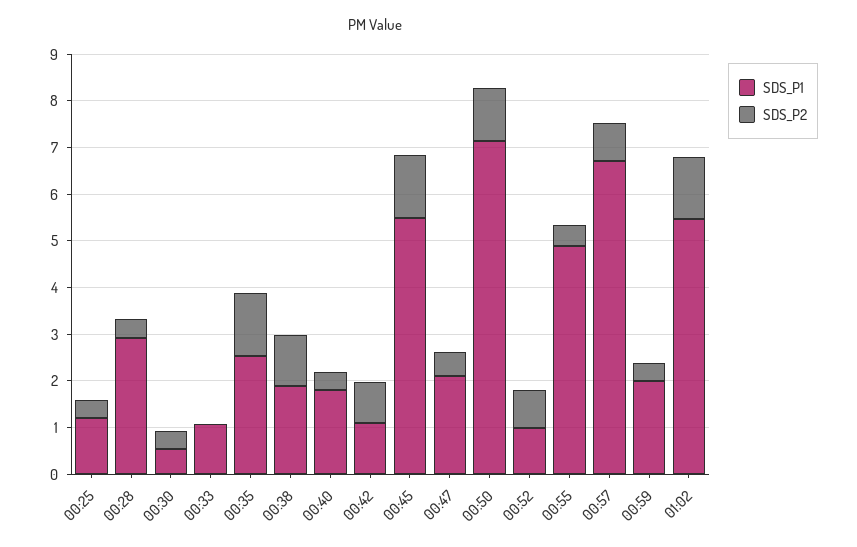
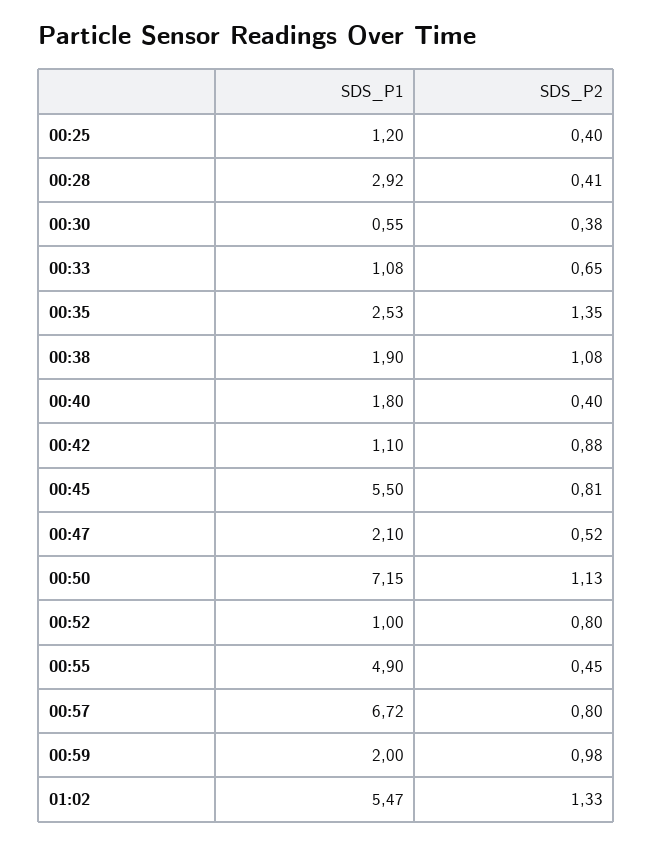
  {
    "SDS_P1": {
      "00:25": 1.2,
      "00:28": 2.92,
      "00:30": 0.55,
      "00:33": 1.08,
      "00:35": 2.53,
      "00:38": 1.9,
      "00:40": 1.8,
      "00:42": 1.1,
      "00:45": 5.5,
      "00:47": 2.1,
      "00:50": 7.15,
      "00:52": 1,
      "00:55": 4.9,
      "00:57": 6.72,
      "00:59": 2,
      "01:02": 5.47
    },
    "SDS_P2": {
      "00:25": 0.4,
      "00:28": 0.41,
      "00:30": 0.38,
-     "00:33": 0,
+     "00:33": 0.65,
      "00:35": 1.35,
      "00:38": 1.08,
      "00:40": 0.4,
      "00:42": 0.88,
-     "00:45": 1.4,
+     "00:45": 0.81,
      "00:47": 0.52,
      "00:50": 1.13,
      "00:52": 0.8,
      "00:55": 0.45,
      "00:57": 0.8,
-     "00:59": 0.4,
+     "00:59": 0.98,
      "01:02": 1.33
    }
  }

